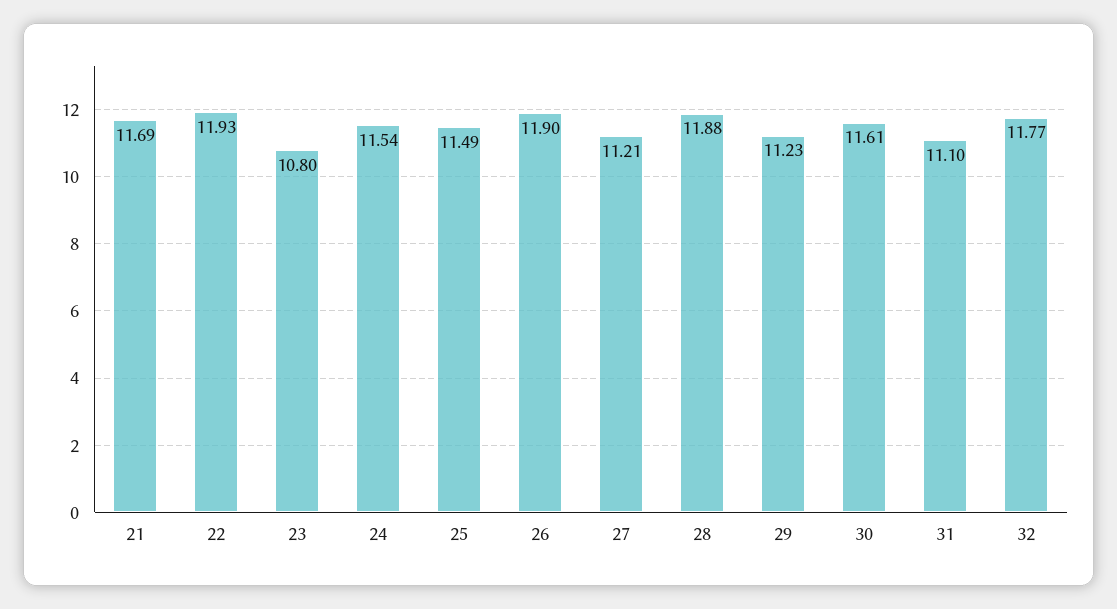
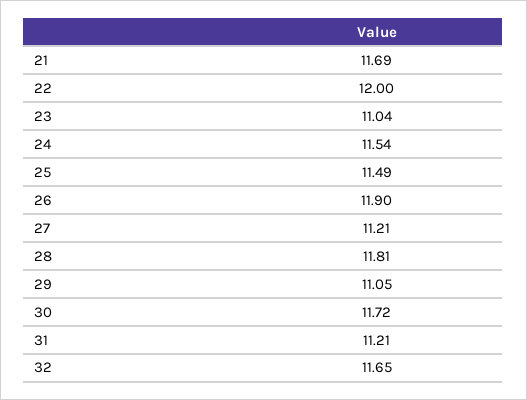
  {
    "21": 11.69,
-   "22": 11.93,
+   "22": 12,
-   "23": 10.8,
+   "23": 11.04,
    "24": 11.54,
    "25": 11.49,
    "26": 11.9,
    "27": 11.21,
-   "28": 11.88,
+   "28": 11.81,
-   "29": 11.23,
+   "29": 11.05,
-   "30": 11.61,
+   "30": 11.72,
-   "31": 11.1,
+   "31": 11.21,
-   "32": 11.77
+   "32": 11.65
  }

